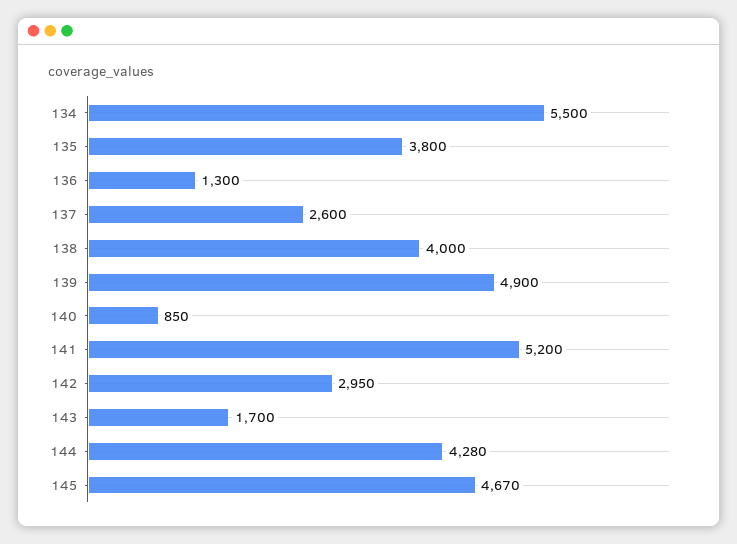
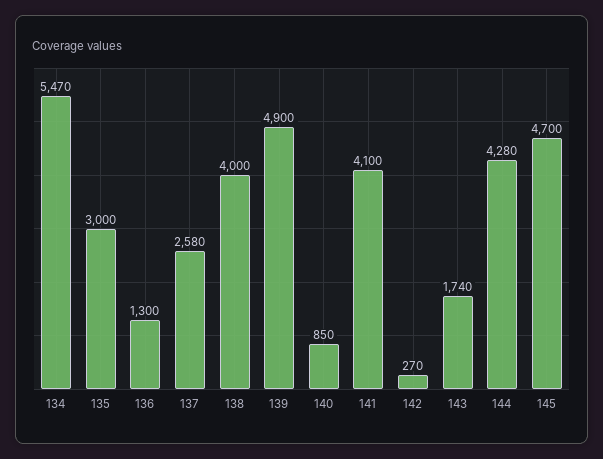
  {
-   "134": 5500,
+   "134": 5470,
-   "135": 3800,
+   "135": 3000,
    "136": 1300,
-   "137": 2600,
+   "137": 2580,
    "138": 4000,
    "139": 4900,
    "140": 850,
-   "141": 5200,
+   "141": 4100,
-   "142": 2950,
+   "142": 270,
-   "143": 1700,
+   "143": 1740,
    "144": 4280,
-   "145": 4670
+   "145": 4700
  }

